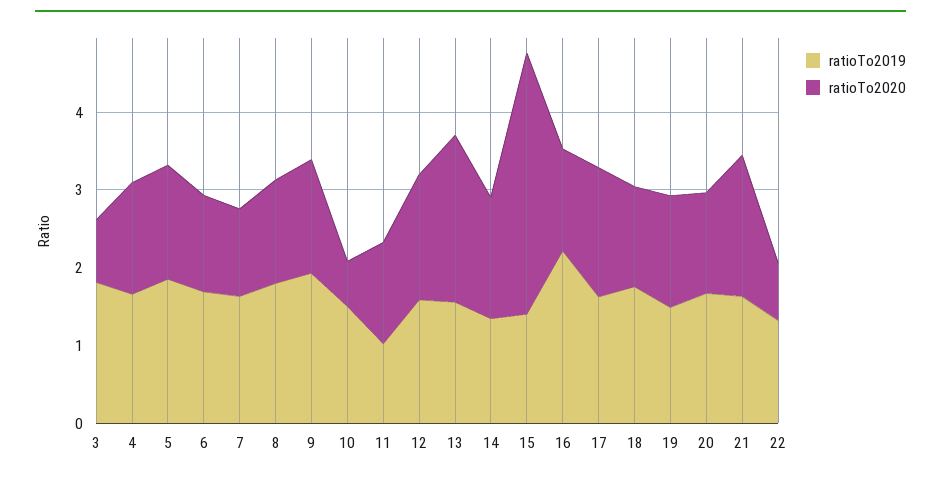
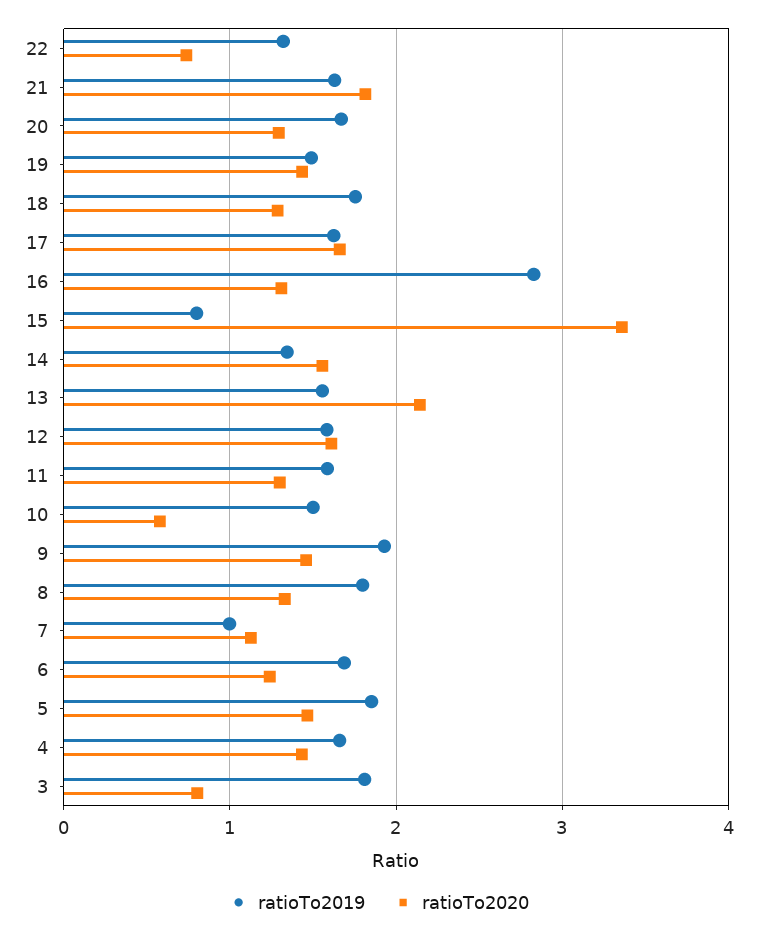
  {
    "ratioTo2019": {
      "3": 1.8,
      "4": 1.7,
      "5": 1.9,
      "6": 1.7,
-     "7": 1.6,
+     "7": 1,
      "8": 1.8,
      "9": 1.9,
      "10": 1.5,
-     "11": 1,
+     "11": 1.6,
      "12": 1.6,
      "13": 1.6,
      "14": 1.3,
-     "15": 1.4,
+     "15": 0.8,
-     "16": 2.2,
+     "16": 2.8,
      "17": 1.6,
      "18": 1.8,
      "19": 1.5,
      "20": 1.7,
      "21": 1.6,
      "22": 1.3
    },
    "ratioTo2020": {
      "3": 0.8,
      "4": 1.4,
      "5": 1.5,
      "6": 1.2,
      "7": 1.1,
      "8": 1.3,
      "9": 1.5,
      "10": 0.6,
      "11": 1.3,
      "12": 1.6,
      "13": 2.1,
      "14": 1.6,
      "15": 3.4,
      "16": 1.3,
      "17": 1.7,
      "18": 1.3,
      "19": 1.4,
      "20": 1.3,
      "21": 1.8,
      "22": 0.7
    }
  }

